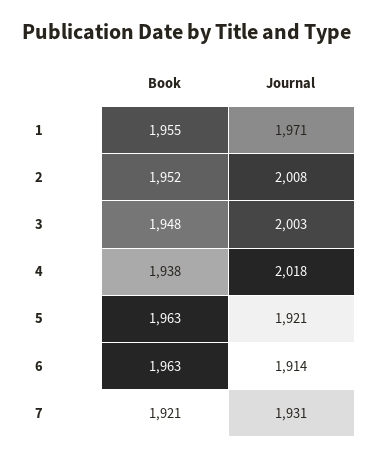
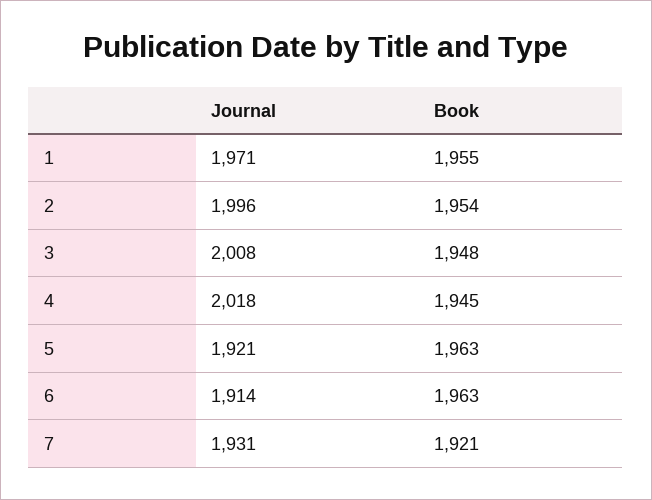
  {
    "Book": {
      "1": 1955,
-     "2": 1952,
+     "2": 1954,
      "3": 1948,
-     "4": 1938,
+     "4": 1945,
      "5": 1963,
      "6": 1963,
      "7": 1921
    },
    "Journal": {
      "1": 1971,
-     "2": 2008,
+     "2": 1996,
-     "3": 2003,
+     "3": 2008,
      "4": 2018,
      "5": 1921,
      "6": 1914,
      "7": 1931
    }
  }

